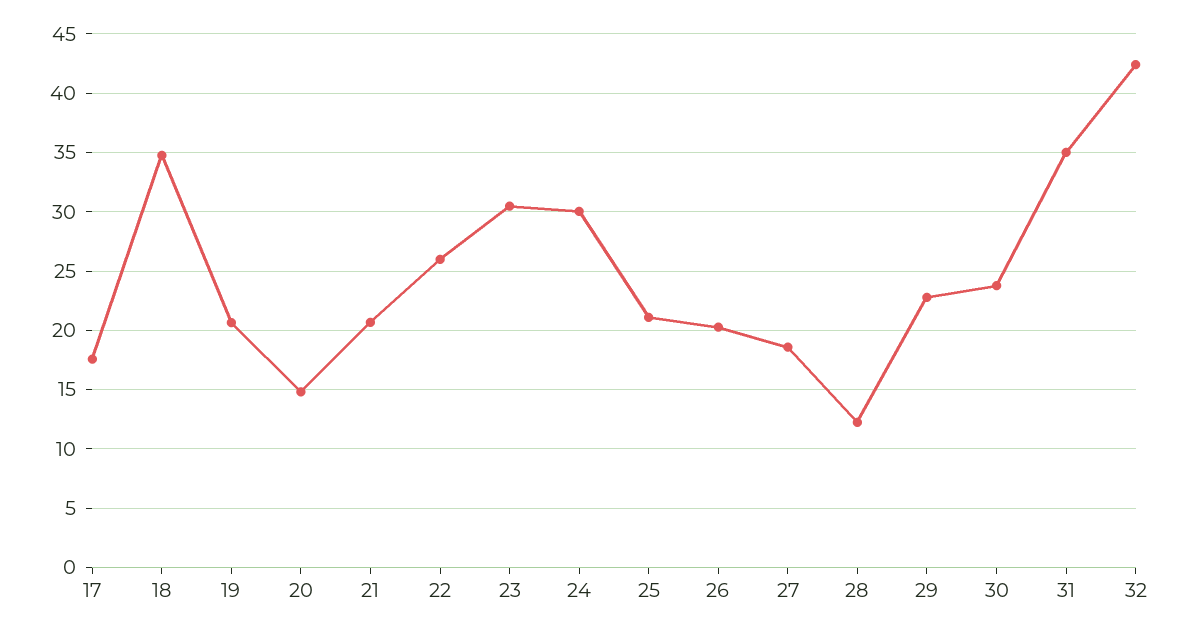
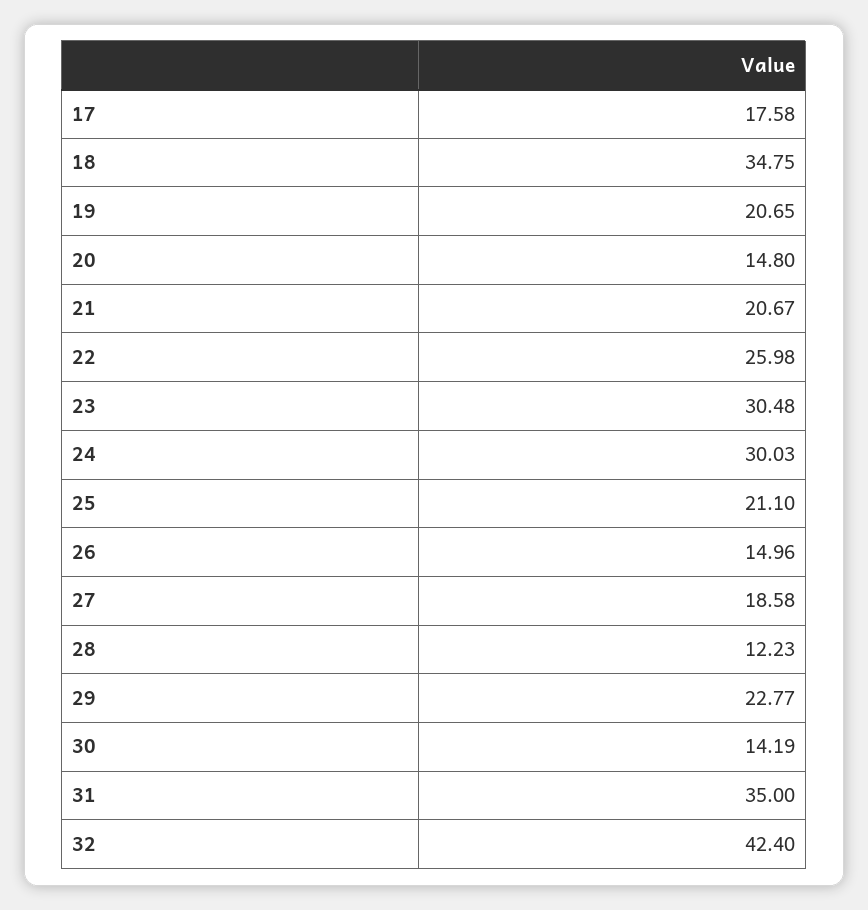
  {
    "17": 17.58,
    "18": 34.75,
    "19": 20.65,
    "20": 14.8,
    "21": 20.67,
    "22": 25.98,
    "23": 30.48,
    "24": 30.03,
    "25": 21.1,
-   "26": 20,
+   "26": 14.96,
    "27": 18.58,
    "28": 12.23,
    "29": 22.77,
-   "30": 24,
+   "30": 14.19,
    "31": 35,
    "32": 42.4
  }

